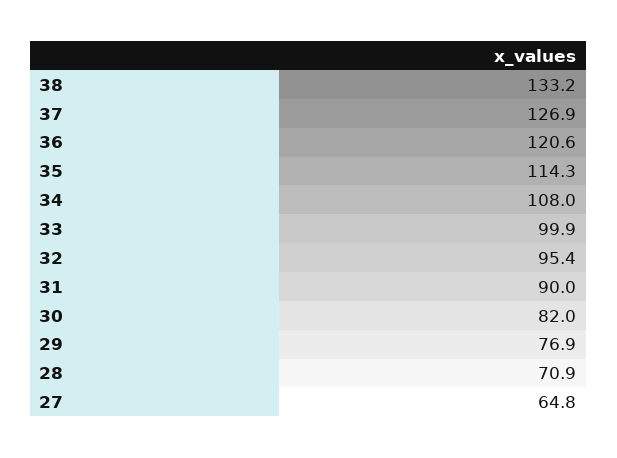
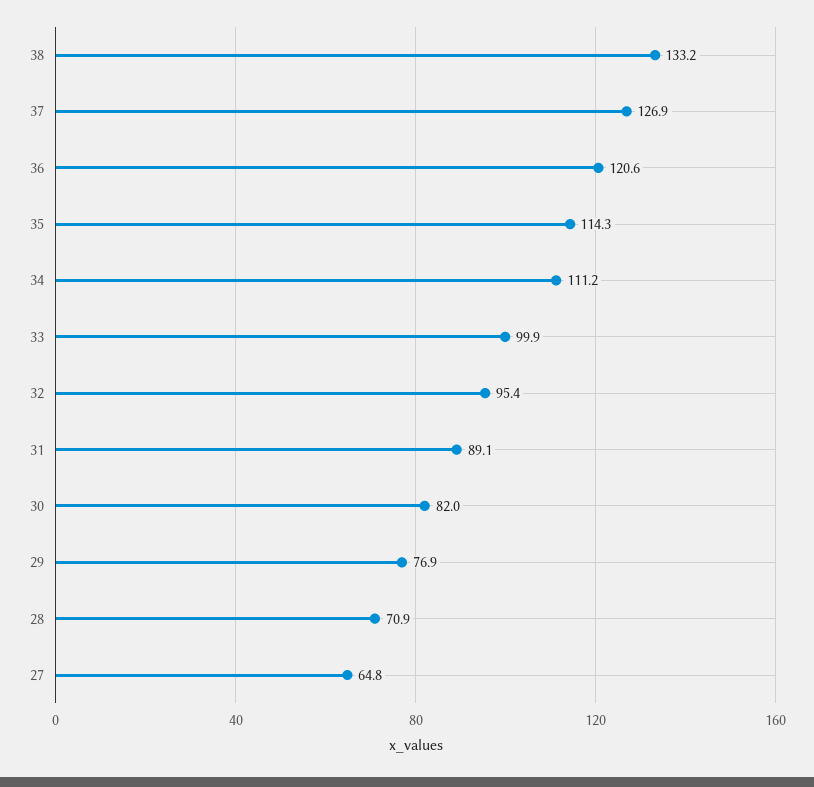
  {
    "38": 133.2,
    "37": 126.9,
    "36": 120.6,
    "35": 114.3,
-   "34": 108,
+   "34": 111.2,
    "33": 99.9,
    "32": 95.4,
-   "31": 90,
+   "31": 89.1,
    "30": 82,
    "29": 76.9,
    "28": 70.9,
    "27": 64.8
  }

